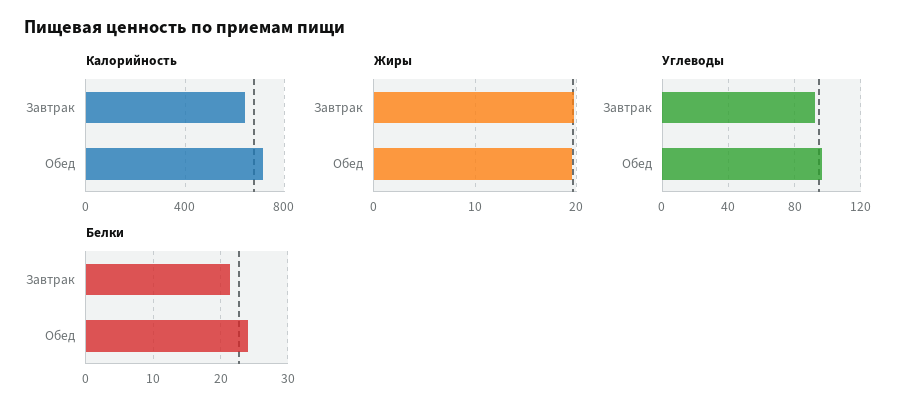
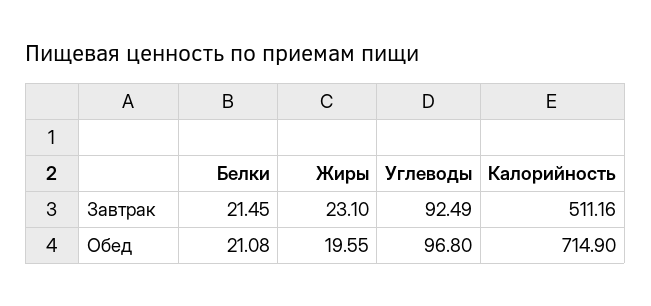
  {
    "Калорийность": {
-     "Завтрак": 650,
+     "Завтрак": 511.16,
      "Обед": 714.9
    },
    "Жиры": {
-     "Завтрак": 20,
+     "Завтрак": 23.1,
      "Обед": 19.55
    },
    "Углеводы": {
      "Завтрак": 92.49,
      "Обед": 96.8
    },
    "Белки": {
      "Завтрак": 21.45,
-     "Обед": 24
+     "Обед": 21.08
    }
  }

